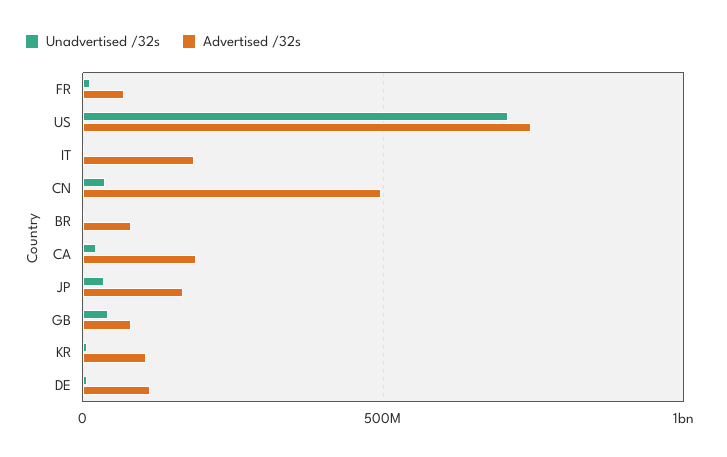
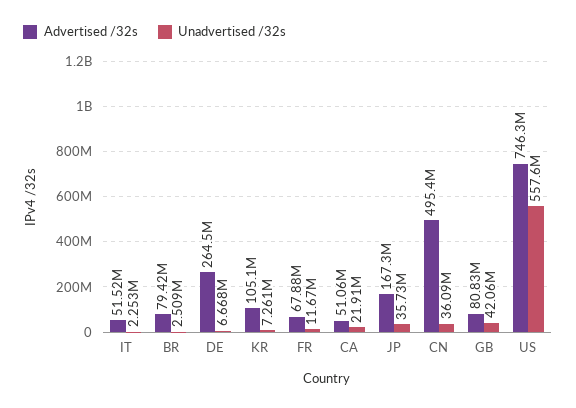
  {
    "Unadvertised /32s": {
      "FR": 11670000,
-     "US": 700000000,
+     "US": 557600000,
      "IT": 2253000,
      "CN": 36090000,
      "BR": 2509000,
      "CA": 21910000,
      "JP": 35730000,
      "GB": 42060000,
      "KR": 7261000,
      "DE": 6668000
    },
    "Advertised /32s": {
      "FR": 67880000,
      "US": 746300000,
-     "IT": 200000000,
+     "IT": 51520000,
      "CN": 495400000,
      "BR": 79420000,
-     "CA": 200000000,
+     "CA": 51060000,
      "JP": 167300000,
      "GB": 80830000,
      "KR": 105100000,
-     "DE": 100000000
+     "DE": 264500000
    }
  }

